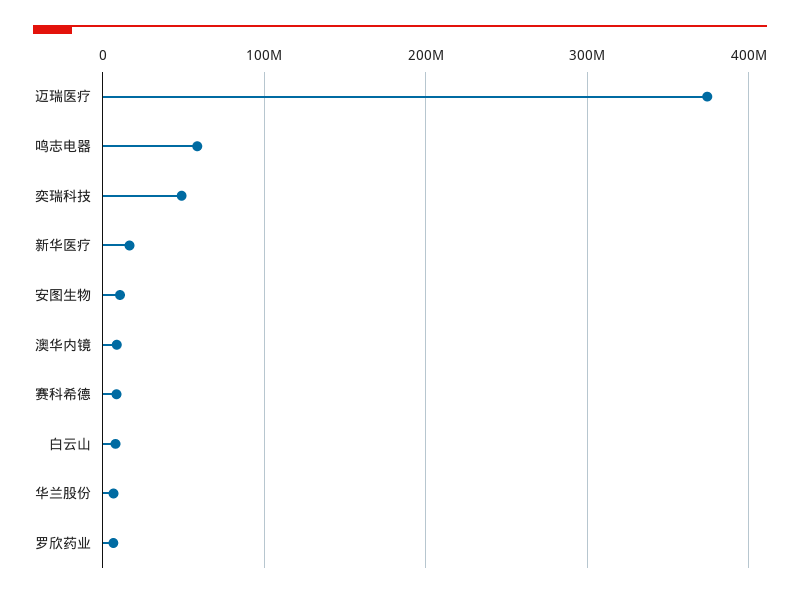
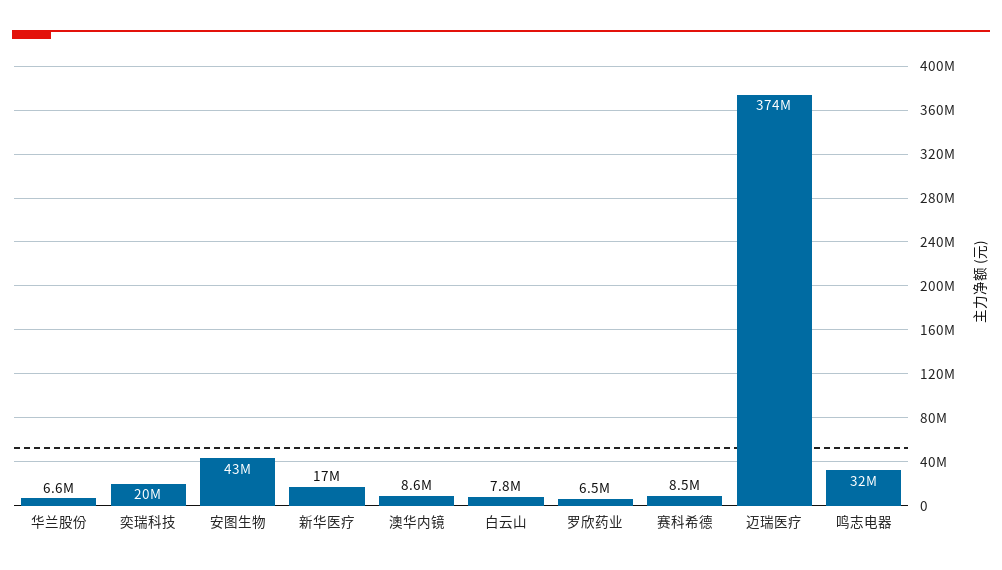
  {
    "迈瑞医疗": 374000000,
-   "鸣志电器": 60000000,
+   "鸣志电器": 32000000,
-   "奕瑞科技": 50000000,
+   "奕瑞科技": 20000000,
    "新华医疗": 17000000,
-   "安图生物": 10000000,
+   "安图生物": 43000000,
    "澳华内镜": 8600000,
    "赛科希德": 8500000,
    "白云山": 7800000,
    "华兰股份": 6600000,
    "罗欣药业": 6500000
  }

